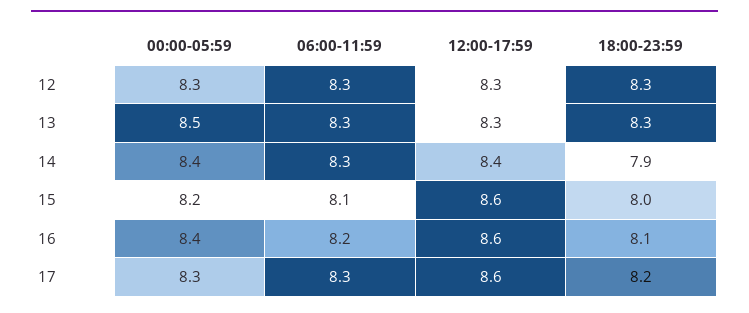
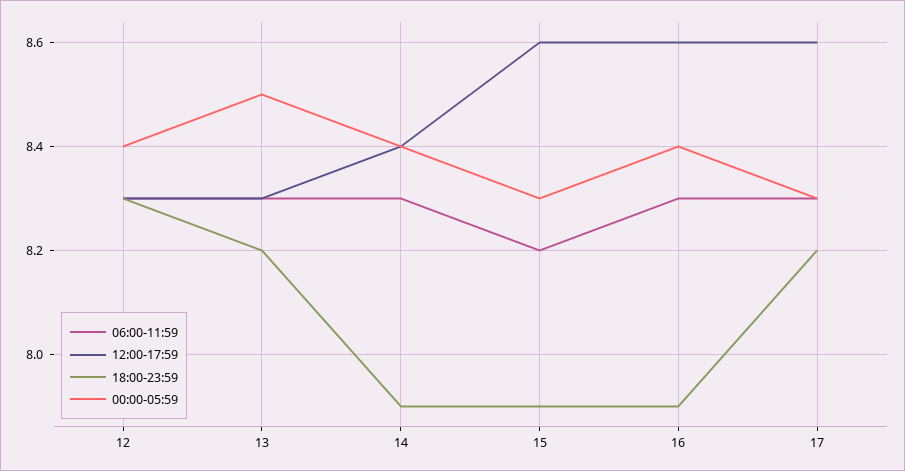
  {
    "00:00-05:59": {
-     "12": 8.3,
+     "12": 8.4,
      "13": 8.5,
      "14": 8.4,
-     "15": 8.2,
+     "15": 8.3,
      "16": 8.4,
      "17": 8.3
    },
    "06:00-11:59": {
      "12": 8.3,
      "13": 8.3,
      "14": 8.3,
-     "15": 8.1,
+     "15": 8.2,
-     "16": 8.2,
+     "16": 8.3,
      "17": 8.3
    },
    "12:00-17:59": {
      "12": 8.3,
      "13": 8.3,
      "14": 8.4,
      "15": 8.6,
      "16": 8.6,
      "17": 8.6
    },
    "18:00-23:59": {
      "12": 8.3,
-     "13": 8.3,
+     "13": 8.2,
      "14": 7.9,
-     "15": 8,
+     "15": 7.9,
-     "16": 8.1,
+     "16": 7.9,
      "17": 8.2
    }
  }

